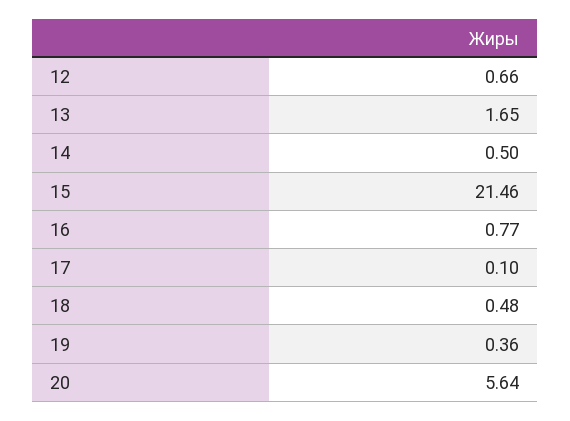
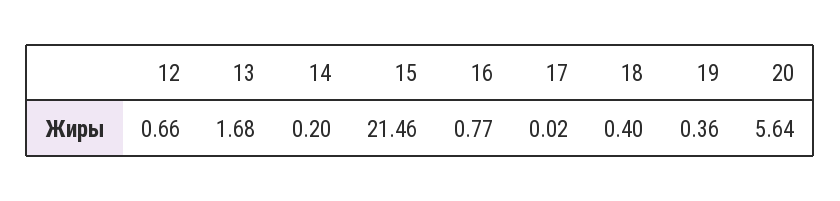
  {
    "12": 0.66,
-   "13": 1.65,
+   "13": 1.68,
-   "14": 0.5,
+   "14": 0.2,
    "15": 21.46,
    "16": 0.77,
-   "17": 0.1,
+   "17": 0.02,
-   "18": 0.48,
+   "18": 0.4,
    "19": 0.36,
    "20": 5.64
  }

